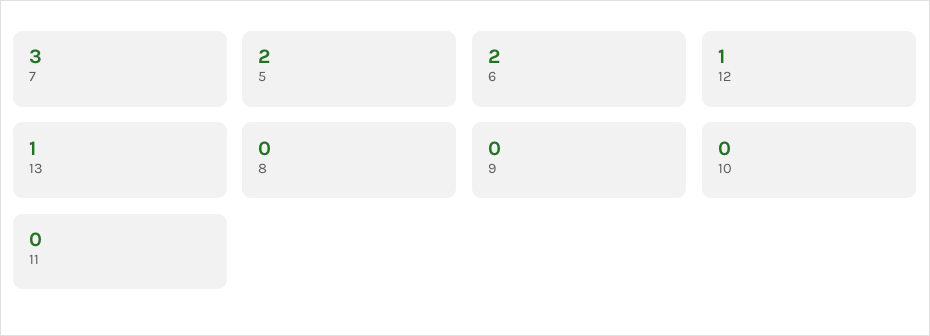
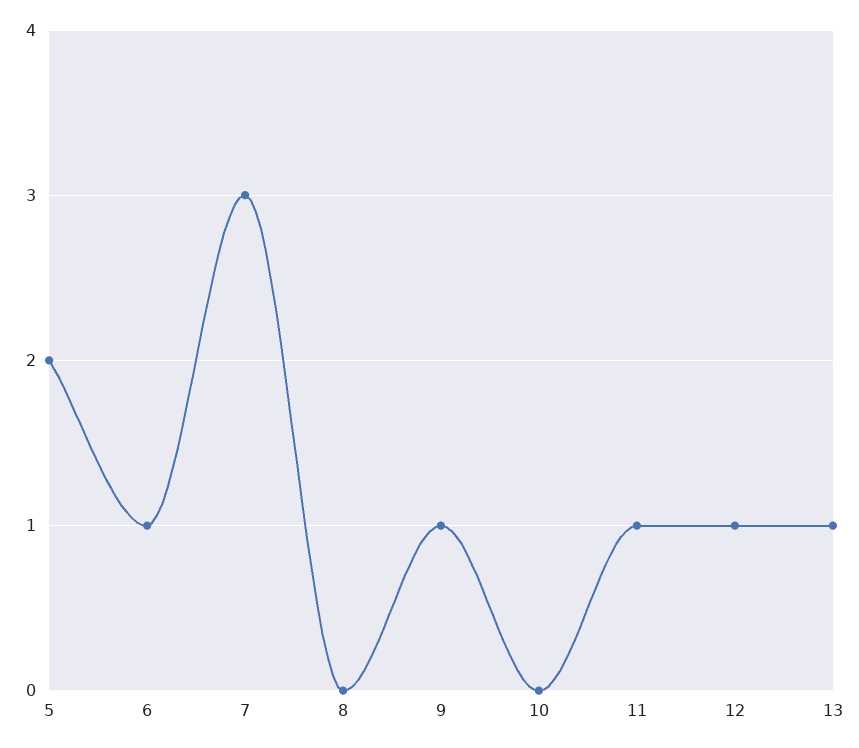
  {
    "7": 3,
    "5": 2,
-   "6": 2,
+   "6": 1,
    "12": 1,
    "13": 1,
    "8": 0,
-   "9": 0,
+   "9": 1,
    "10": 0,
-   "11": 0
+   "11": 1
  }

